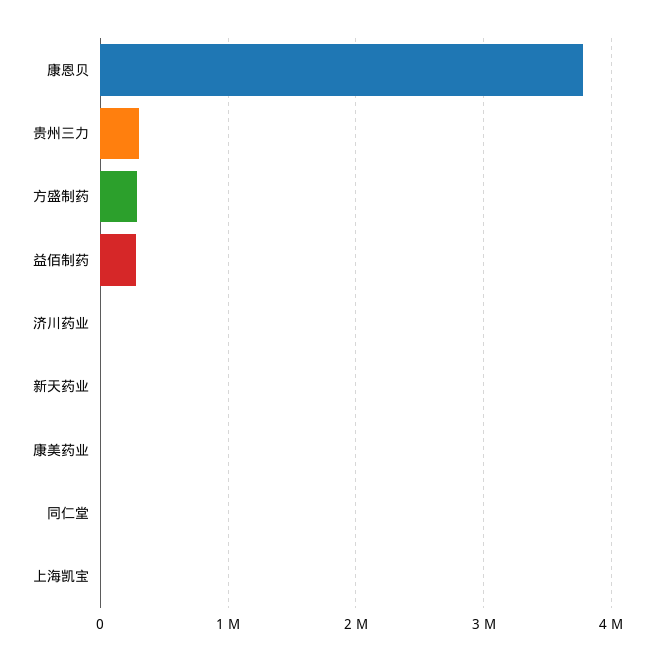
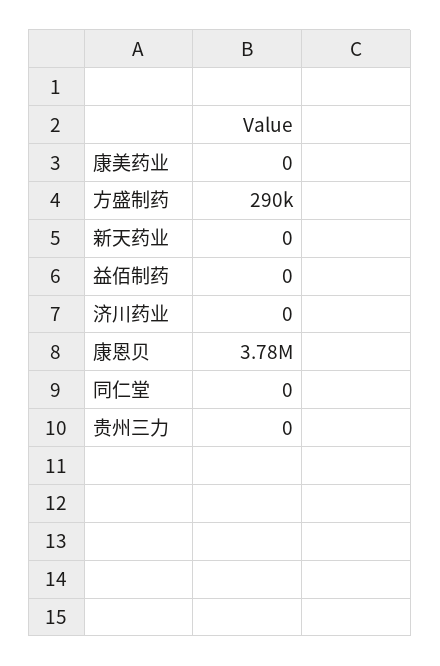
  {
    "康恩贝": 3780000,
-   "贵州三力": 300000,
+   "贵州三力": 0,
    "方盛制药": 290000,
-   "益佰制药": 300000,
+   "益佰制药": 0,
    "济川药业": 0,
    "新天药业": 0,
    "康美药业": 0,
-   "同仁堂": 0,
+   "同仁堂": 0
-   "上海凯宝": 0
  }

